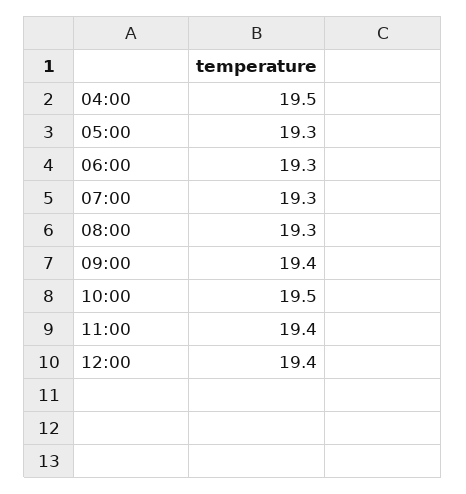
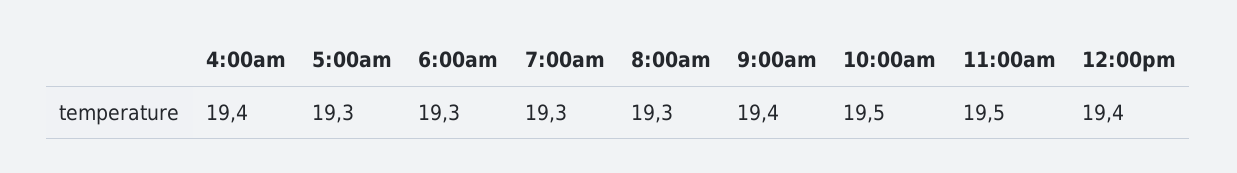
  {
-   "04:00": 19.5,
+   "04:00": 19.4,
    "05:00": 19.3,
    "06:00": 19.3,
    "07:00": 19.3,
    "08:00": 19.3,
    "09:00": 19.4,
    "10:00": 19.5,
-   "11:00": 19.4,
+   "11:00": 19.5,
    "12:00": 19.4
  }

